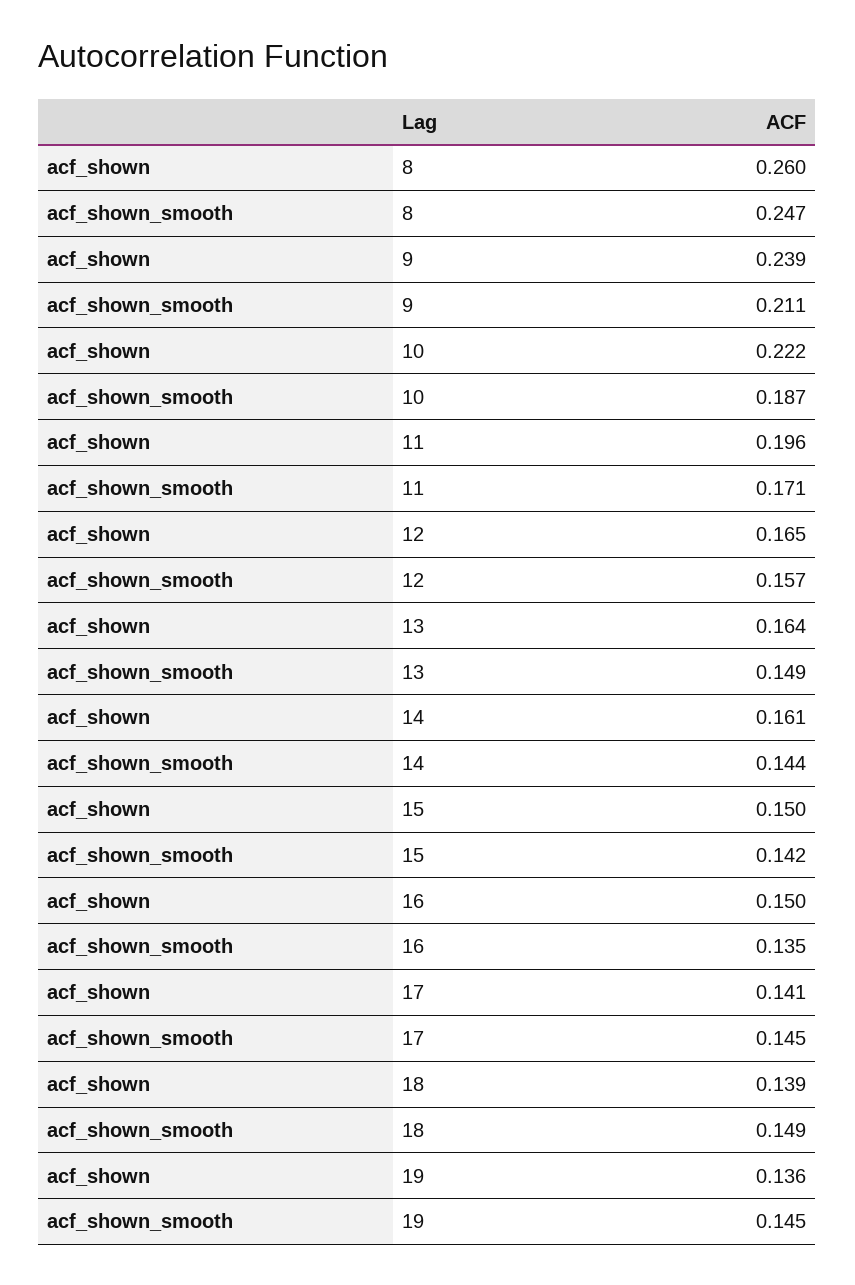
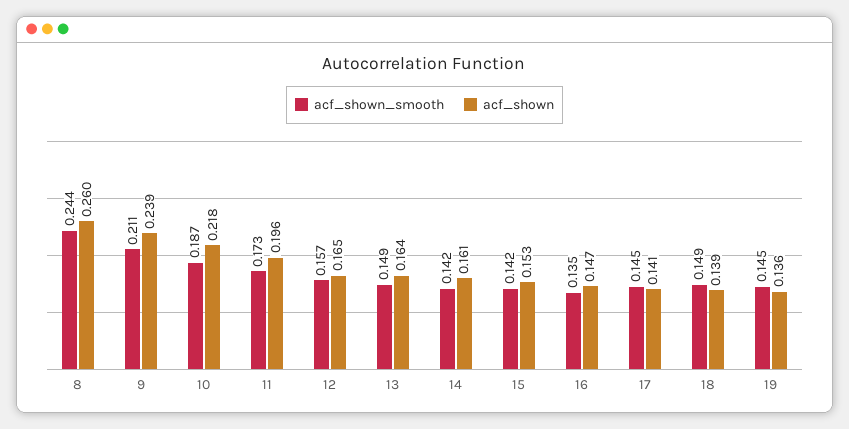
  {
    "acf_shown": {
      "8": 0.26,
      "9": 0.239,
-     "10": 0.222,
+     "10": 0.218,
      "11": 0.196,
      "12": 0.165,
      "13": 0.164,
      "14": 0.161,
-     "15": 0.15,
+     "15": 0.153,
-     "16": 0.15,
+     "16": 0.147,
      "17": 0.141,
      "18": 0.139,
      "19": 0.136
    },
    "acf_shown_smooth": {
-     "8": 0.247,
+     "8": 0.244,
      "9": 0.211,
      "10": 0.187,
-     "11": 0.171,
+     "11": 0.173,
      "12": 0.157,
      "13": 0.149,
-     "14": 0.144,
+     "14": 0.142,
      "15": 0.142,
      "16": 0.135,
      "17": 0.145,
      "18": 0.149,
      "19": 0.145
    }
  }

